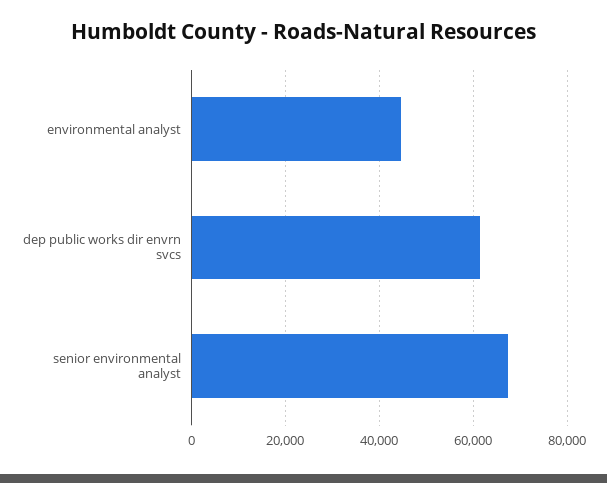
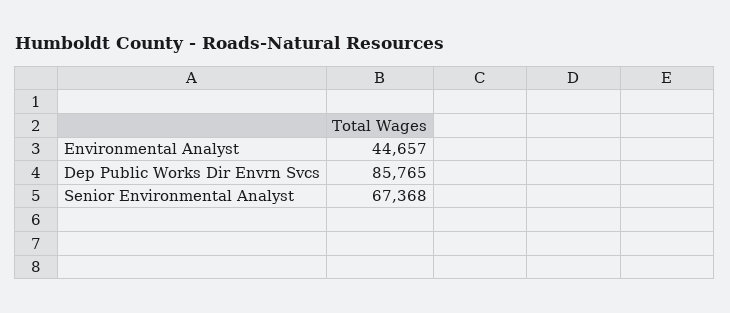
  {
    "environmental analyst": 44657,
-   "dep public works dir envrn svcs": 62000,
+   "dep public works dir envrn svcs": 85765,
    "senior environmental analyst": 67368
  }

